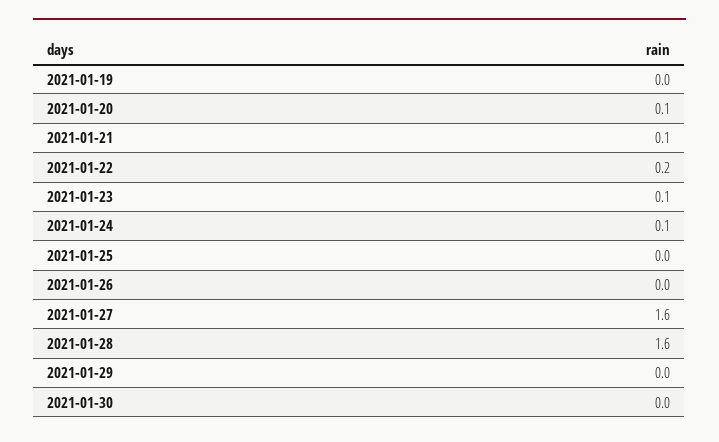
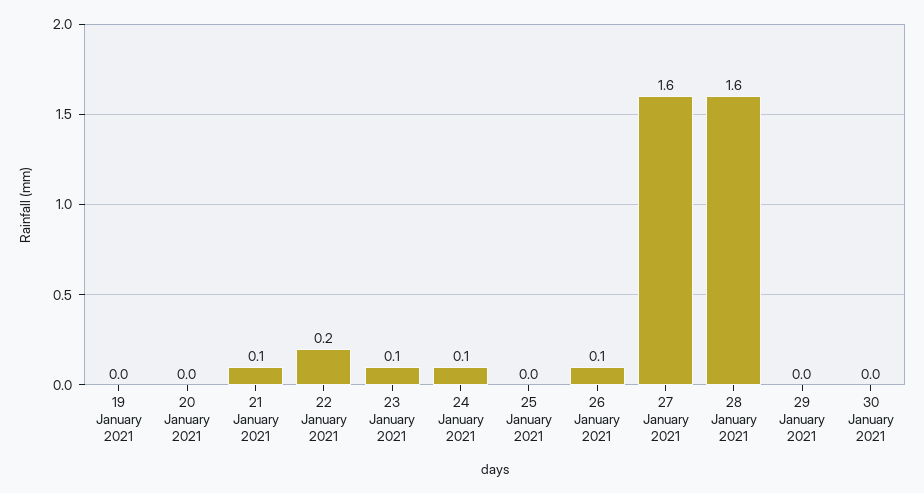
  {
    "2021-01-19": 0,
-   "2021-01-20": 0.1,
+   "2021-01-20": 0,
    "2021-01-21": 0.1,
    "2021-01-22": 0.2,
    "2021-01-23": 0.1,
    "2021-01-24": 0.1,
    "2021-01-25": 0,
-   "2021-01-26": 0,
+   "2021-01-26": 0.1,
    "2021-01-27": 1.6,
    "2021-01-28": 1.6,
    "2021-01-29": 0,
    "2021-01-30": 0
  }

